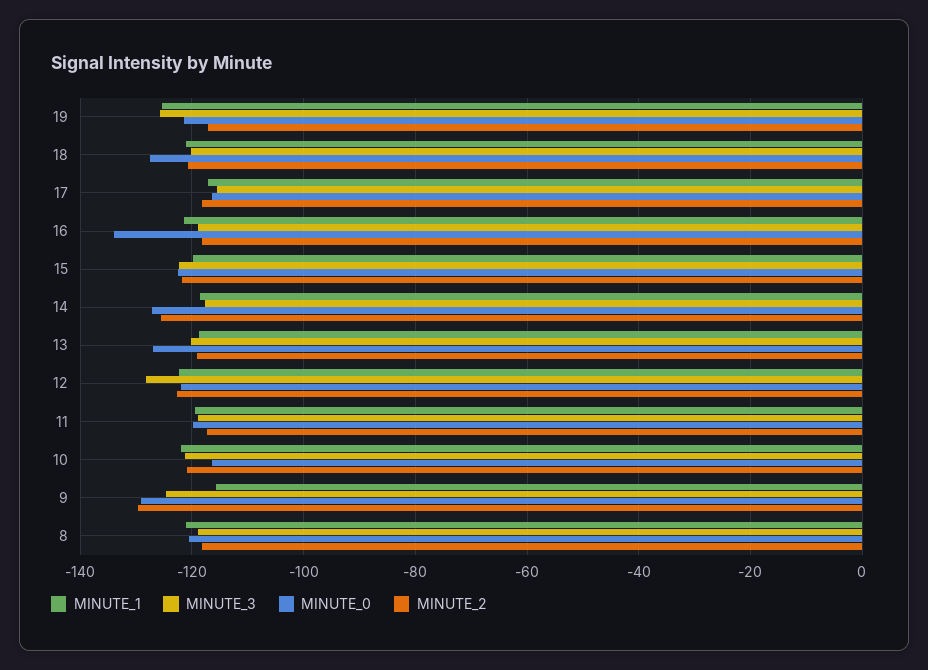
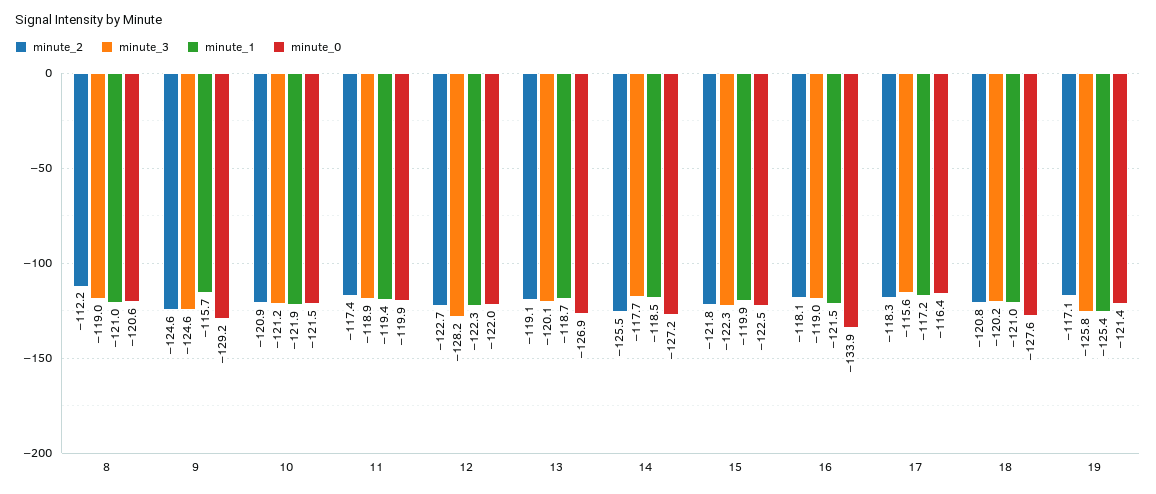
  {
    "MINUTE_1": {
      "19": -125.4,
      "18": -121,
      "17": -117.2,
      "16": -121.5,
      "15": -119.9,
      "14": -118.5,
      "13": -118.7,
      "12": -122.3,
      "11": -119.4,
      "10": -121.9,
      "9": -115.7,
      "8": -121
    },
    "MINUTE_3": {
      "19": -125.8,
      "18": -120.2,
      "17": -115.6,
      "16": -119,
      "15": -122.3,
      "14": -117.7,
      "13": -120.1,
      "12": -128.2,
      "11": -118.9,
      "10": -121.2,
      "9": -124.6,
      "8": -119
    },
    "MINUTE_0": {
      "19": -121.4,
      "18": -127.6,
      "17": -116.4,
      "16": -133.9,
      "15": -122.5,
      "14": -127.2,
      "13": -126.9,
      "12": -122,
      "11": -119.9,
-     "10": -116,
+     "10": -121.5,
      "9": -129.2,
      "8": -120.6
    },
    "MINUTE_2": {
      "19": -117.1,
      "18": -120.8,
      "17": -118.3,
      "16": -118.1,
      "15": -121.8,
      "14": -125.5,
      "13": -119.1,
      "12": -122.7,
      "11": -117.4,
      "10": -120.9,
-     "9": -130,
+     "9": -124.6,
-     "8": -118
+     "8": -112.2
    }
  }

